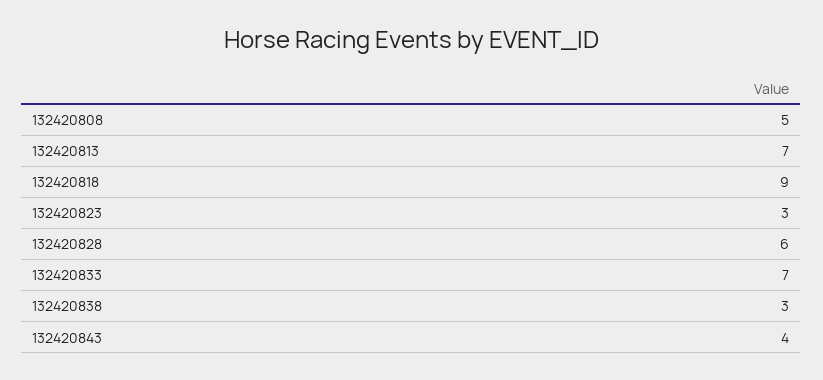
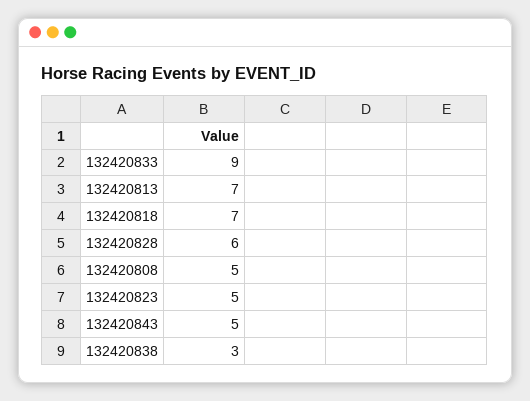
  {
    "132420808": 5,
    "132420813": 7,
-   "132420818": 9,
+   "132420818": 7,
-   "132420823": 3,
+   "132420823": 5,
    "132420828": 6,
-   "132420833": 7,
+   "132420833": 9,
    "132420838": 3,
-   "132420843": 4
+   "132420843": 5
  }

